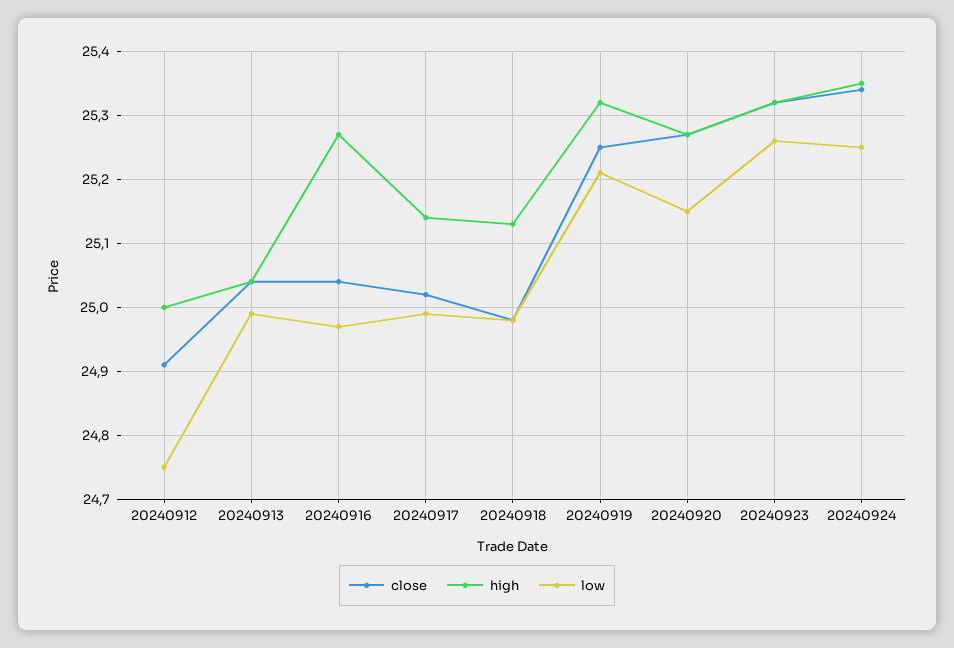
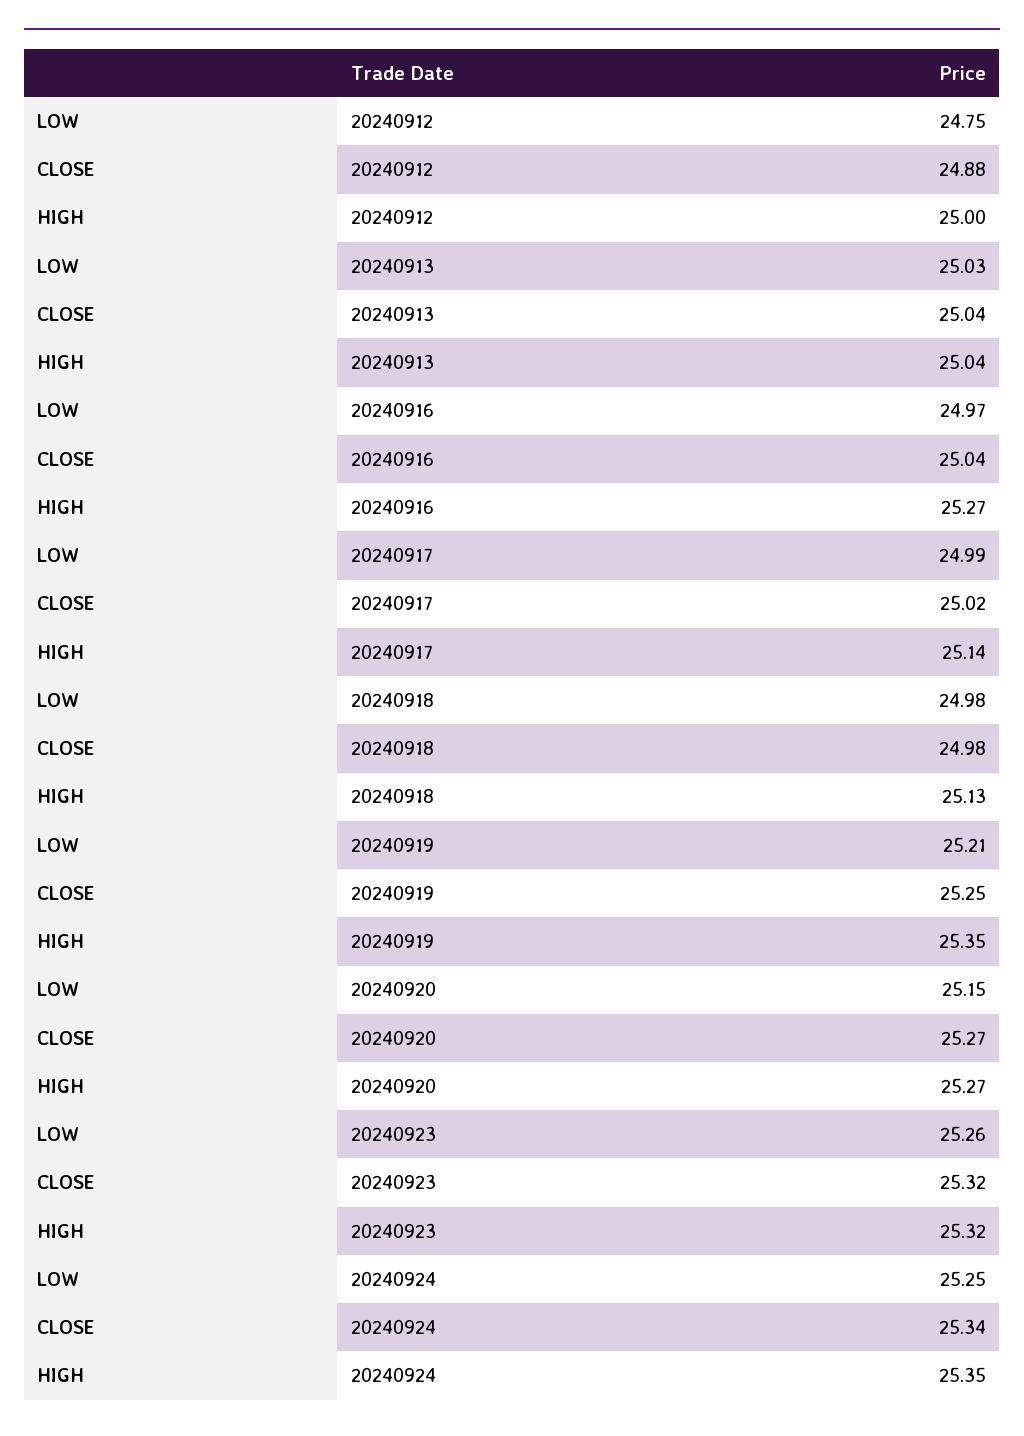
  {
    "close": {
-     "20240912": 24.91,
+     "20240912": 24.88,
      "20240913": 25.04,
      "20240916": 25.04,
      "20240917": 25.02,
      "20240918": 24.98,
      "20240919": 25.25,
      "20240920": 25.27,
      "20240923": 25.32,
      "20240924": 25.34
    },
    "high": {
      "20240912": 25,
      "20240913": 25.04,
      "20240916": 25.27,
      "20240917": 25.14,
      "20240918": 25.13,
-     "20240919": 25.32,
+     "20240919": 25.35,
      "20240920": 25.27,
      "20240923": 25.32,
      "20240924": 25.35
    },
    "low": {
      "20240912": 24.75,
-     "20240913": 24.99,
+     "20240913": 25.03,
      "20240916": 24.97,
      "20240917": 24.99,
      "20240918": 24.98,
      "20240919": 25.21,
      "20240920": 25.15,
      "20240923": 25.26,
      "20240924": 25.25
    }
  }

